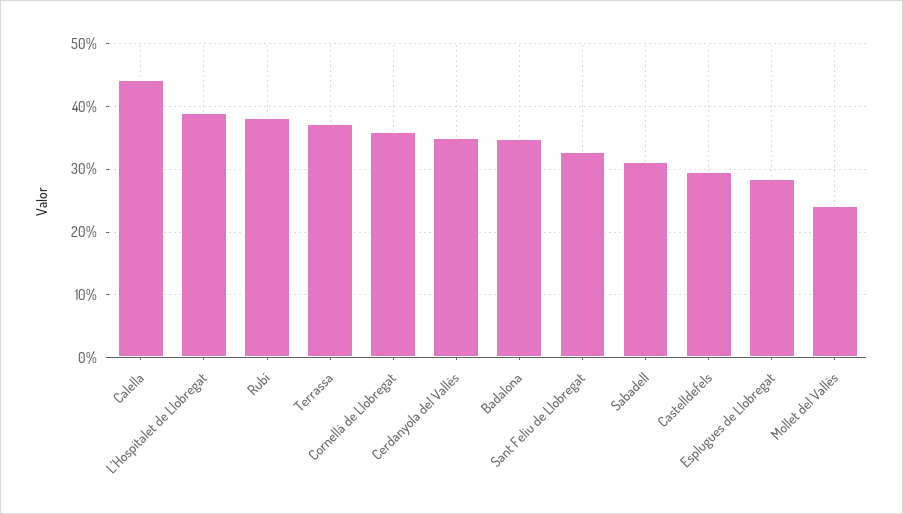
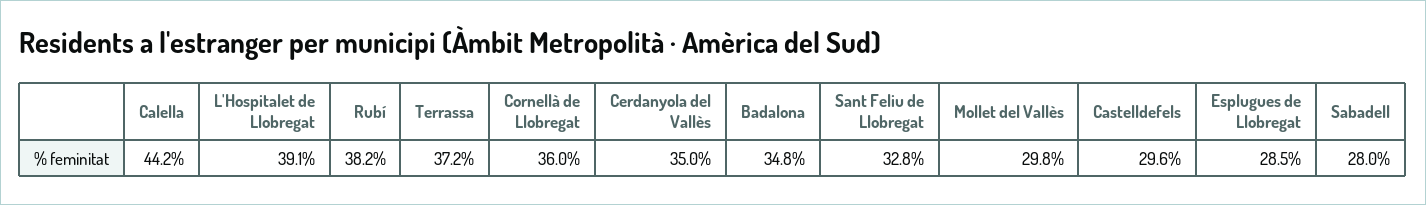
  {
    "Calella": 44.2,
    "L'Hospitalet de Llobregat": 39.1,
    "Rubí": 38.2,
    "Terrassa": 37.2,
    "Cornellà de Llobregat": 36,
    "Cerdanyola del Vallès": 35,
    "Badalona": 34.8,
    "Sant Feliu de Llobregat": 32.8,
-   "Sabadell": 31,
+   "Sabadell": 28,
    "Castelldefels": 29.6,
    "Esplugues de Llobregat": 28.5,
-   "Mollet del Vallès": 24
+   "Mollet del Vallès": 29.8
  }

